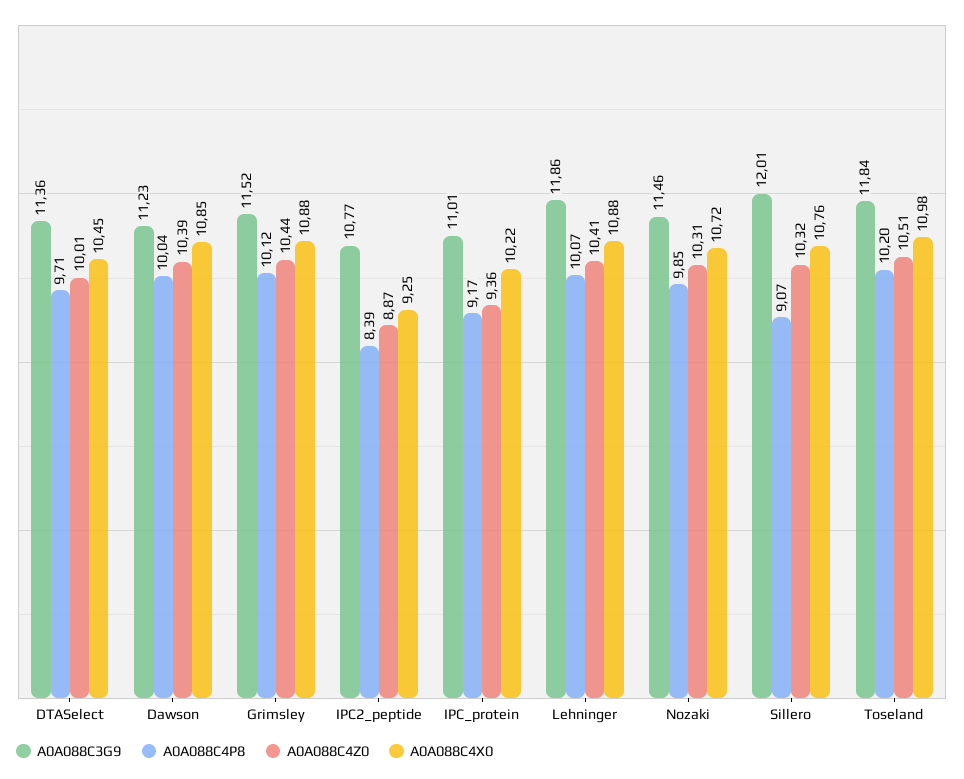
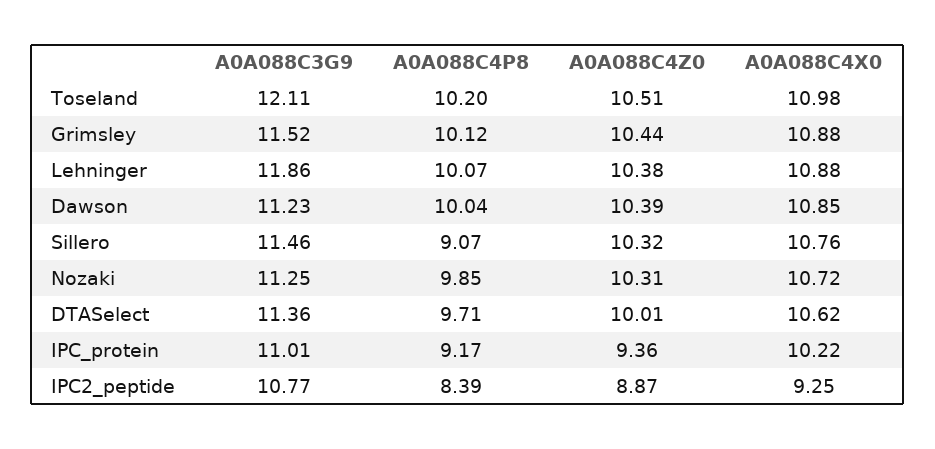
  {
    "A0A088C3G9": {
      "DTASelect": 11.36,
      "Dawson": 11.23,
      "Grimsley": 11.52,
      "IPC2_peptide": 10.77,
      "IPC_protein": 11.01,
      "Lehninger": 11.86,
-     "Nozaki": 11.46,
+     "Nozaki": 11.25,
-     "Sillero": 12.01,
+     "Sillero": 11.46,
-     "Toseland": 11.84
+     "Toseland": 12.11
    },
    "A0A088C4P8": {
      "DTASelect": 9.71,
      "Dawson": 10.04,
      "Grimsley": 10.12,
      "IPC2_peptide": 8.39,
      "IPC_protein": 9.17,
      "Lehninger": 10.07,
      "Nozaki": 9.85,
      "Sillero": 9.07,
      "Toseland": 10.2
    },
    "A0A088C4Z0": {
      "DTASelect": 10.01,
      "Dawson": 10.39,
      "Grimsley": 10.44,
      "IPC2_peptide": 8.87,
      "IPC_protein": 9.36,
-     "Lehninger": 10.41,
+     "Lehninger": 10.38,
      "Nozaki": 10.31,
      "Sillero": 10.32,
      "Toseland": 10.51
    },
    "A0A088C4X0": {
-     "DTASelect": 10.45,
+     "DTASelect": 10.62,
      "Dawson": 10.85,
      "Grimsley": 10.88,
      "IPC2_peptide": 9.25,
      "IPC_protein": 10.22,
      "Lehninger": 10.88,
      "Nozaki": 10.72,
      "Sillero": 10.76,
      "Toseland": 10.98
    }
  }

